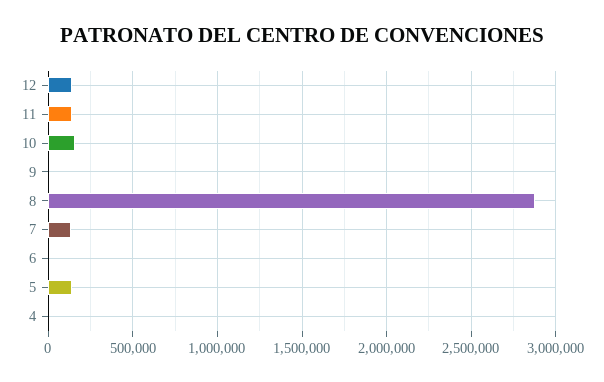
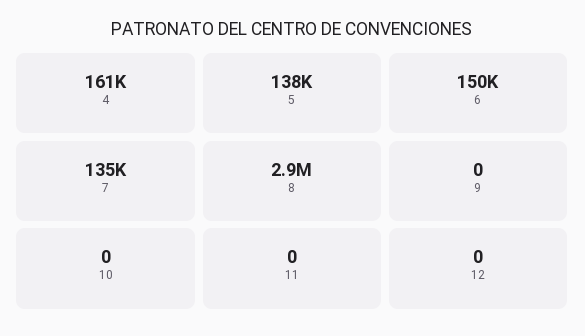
  {
-   "12": 150000,
+   "12": 0,
-   "11": 150000,
+   "11": 0,
-   "10": 150000,
+   "10": 0,
    "9": 0,
    "8": 2900000,
    "7": 135000,
-   "6": 0,
+   "6": 150000,
    "5": 138000,
-   "4": 0
+   "4": 161000
  }

